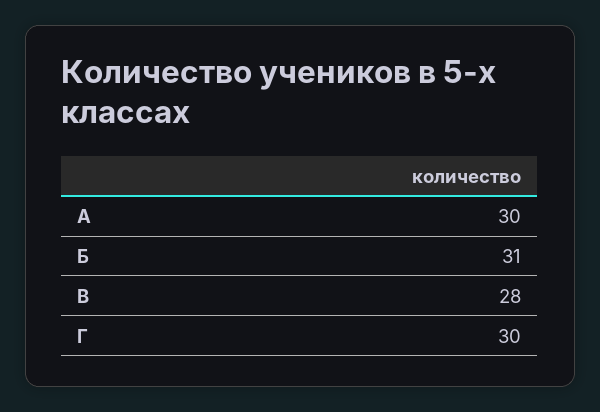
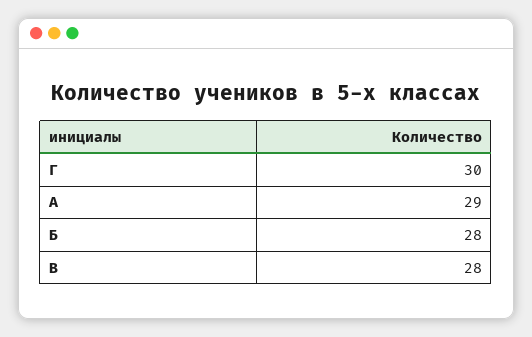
  {
-   "А": 30,
+   "А": 29,
-   "Б": 31,
+   "Б": 28,
    "В": 28,
    "Г": 30
  }

